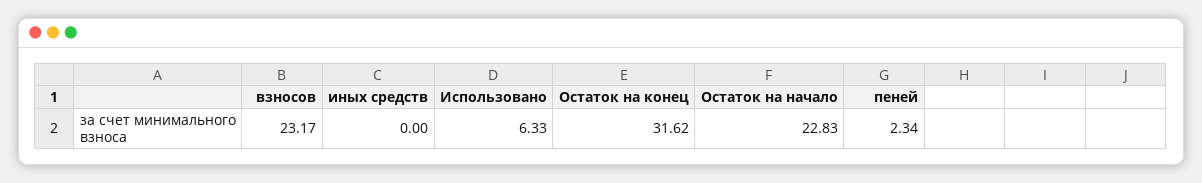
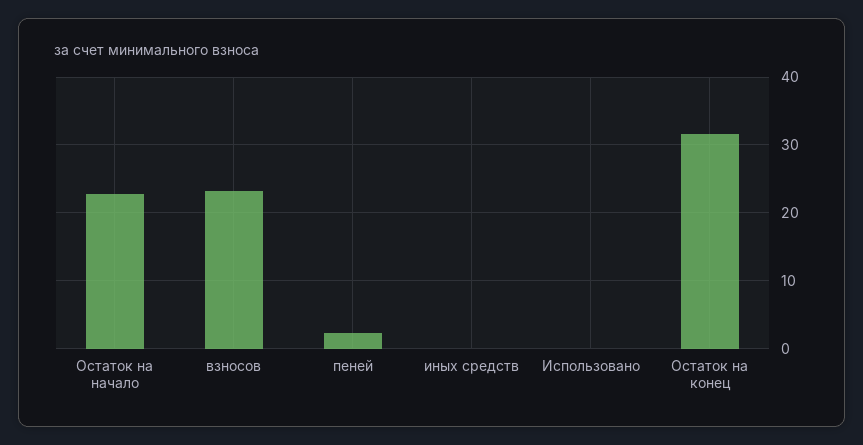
  {
    "взносов": 23.17,
    "иных средств": 0,
-   "Использовано": 6.33,
+   "Использовано": 0,
    "Остаток на конец": 31.62,
    "Остаток на начало": 22.83,
    "пеней": 2.34
  }

